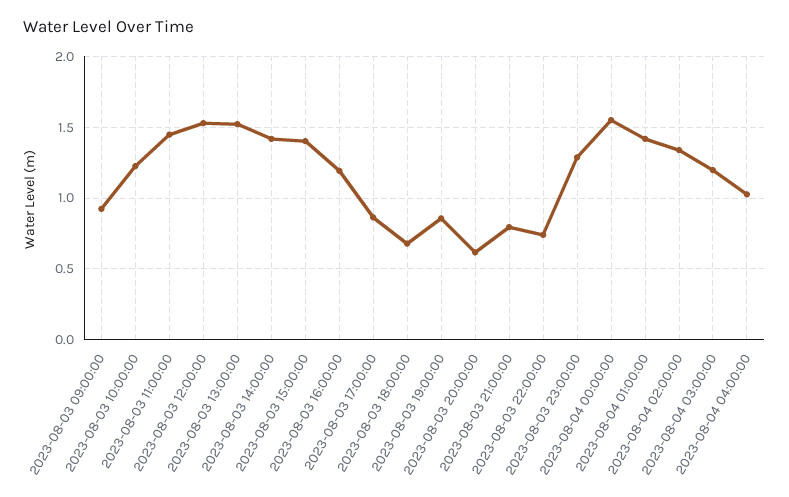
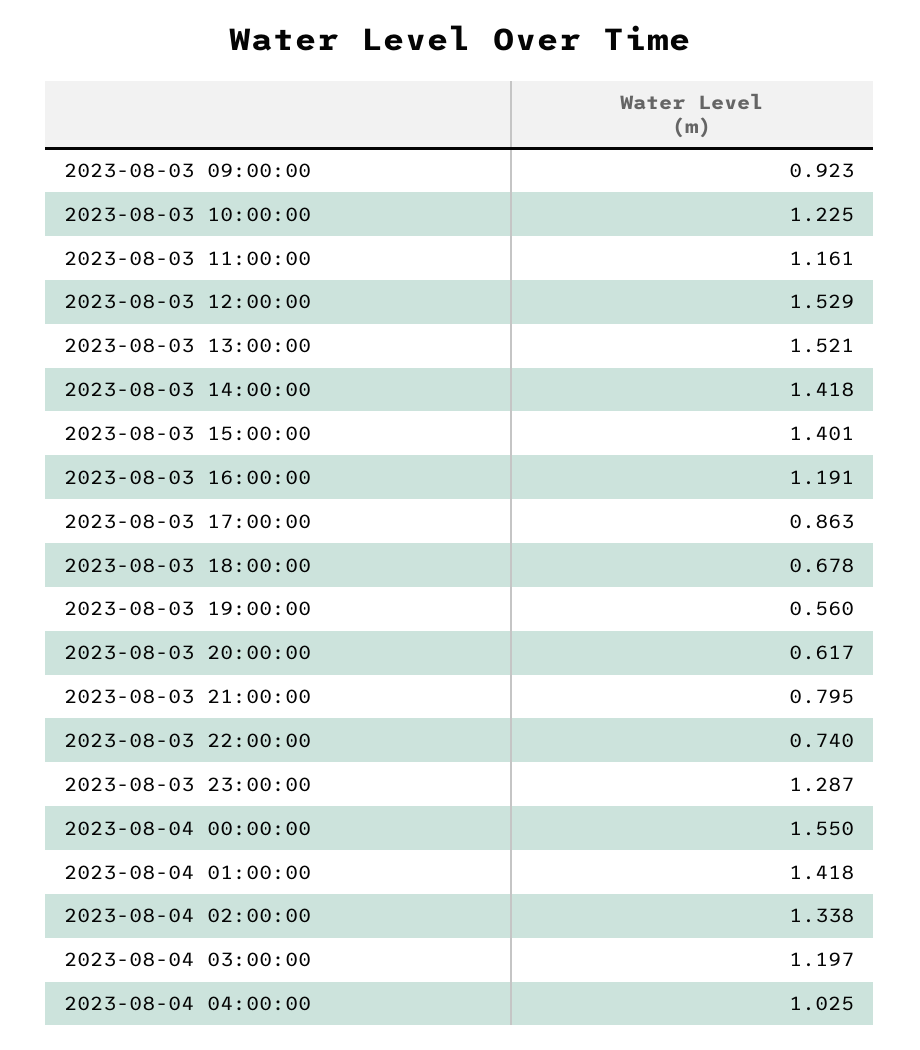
  {
    "2023-08-03 09:00:00": 0.923,
    "2023-08-03 10:00:00": 1.225,
-   "2023-08-03 11:00:00": 1.45,
+   "2023-08-03 11:00:00": 1.161,
    "2023-08-03 12:00:00": 1.529,
    "2023-08-03 13:00:00": 1.521,
    "2023-08-03 14:00:00": 1.418,
    "2023-08-03 15:00:00": 1.401,
    "2023-08-03 16:00:00": 1.191,
    "2023-08-03 17:00:00": 0.863,
    "2023-08-03 18:00:00": 0.678,
-   "2023-08-03 19:00:00": 0.85,
+   "2023-08-03 19:00:00": 0.56,
    "2023-08-03 20:00:00": 0.617,
    "2023-08-03 21:00:00": 0.795,
    "2023-08-03 22:00:00": 0.74,
    "2023-08-03 23:00:00": 1.287,
    "2023-08-04 00:00:00": 1.55,
    "2023-08-04 01:00:00": 1.418,
    "2023-08-04 02:00:00": 1.338,
    "2023-08-04 03:00:00": 1.197,
    "2023-08-04 04:00:00": 1.025
  }

